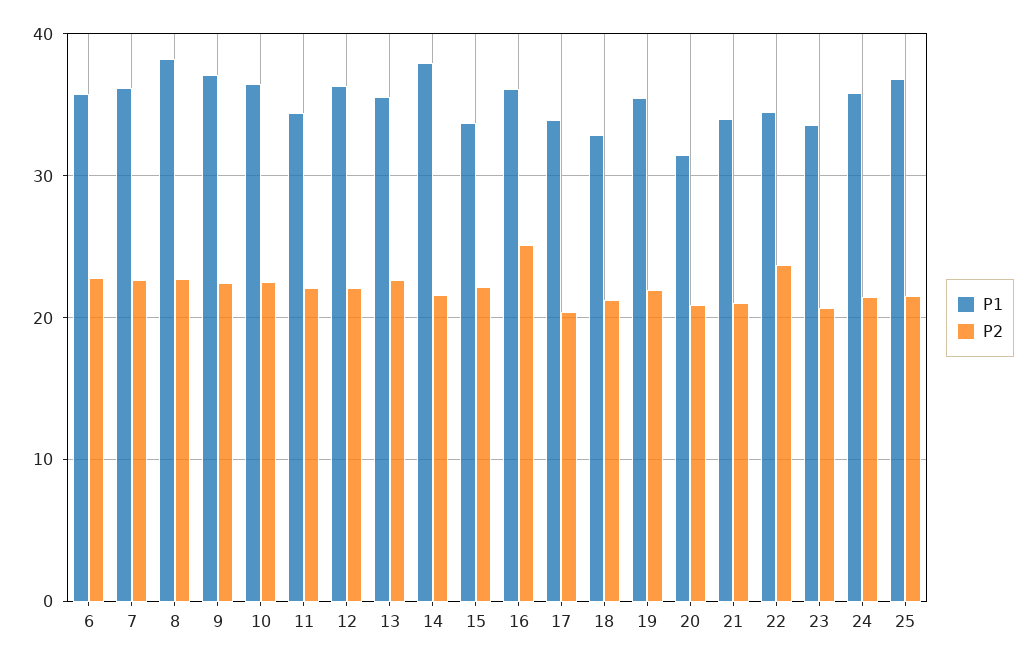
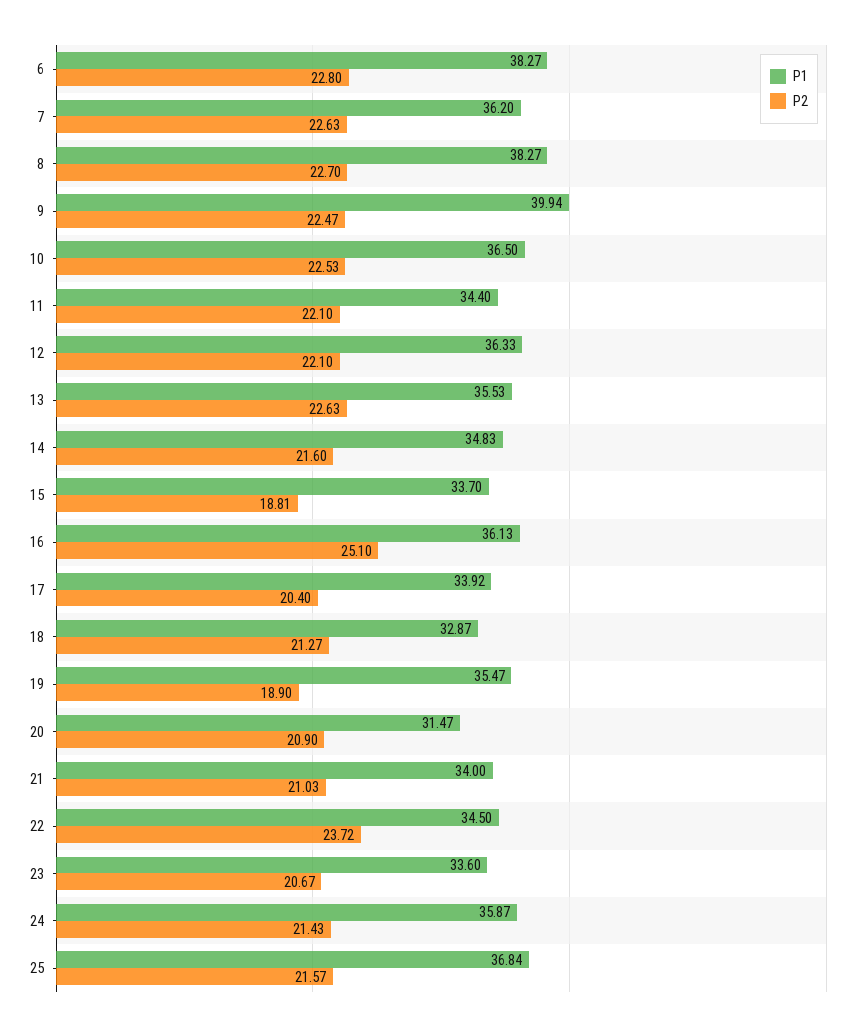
  {
    "P1": {
-     "6": 36,
+     "6": 38.27,
      "7": 36.2,
      "8": 38.27,
-     "9": 37,
+     "9": 39.94,
      "10": 36.5,
      "11": 34.4,
      "12": 36.33,
      "13": 35.53,
-     "14": 38,
+     "14": 34.83,
      "15": 33.7,
      "16": 36.13,
      "17": 33.92,
      "18": 32.87,
      "19": 35.47,
      "20": 31.47,
      "21": 34,
      "22": 34.5,
      "23": 33.6,
      "24": 35.87,
      "25": 36.84
    },
    "P2": {
      "6": 22.8,
      "7": 22.63,
      "8": 22.7,
      "9": 22.47,
      "10": 22.53,
      "11": 22.1,
      "12": 22.1,
      "13": 22.63,
      "14": 21.6,
-     "15": 22,
+     "15": 18.81,
      "16": 25.1,
      "17": 20.4,
      "18": 21.27,
-     "19": 22,
+     "19": 18.9,
      "20": 20.9,
      "21": 21.03,
      "22": 23.72,
      "23": 20.67,
      "24": 21.43,
      "25": 21.57
    }
  }

